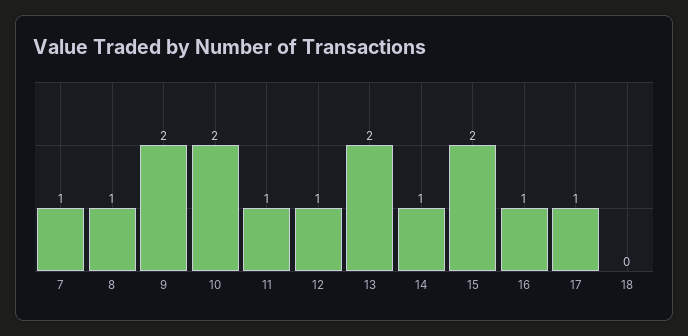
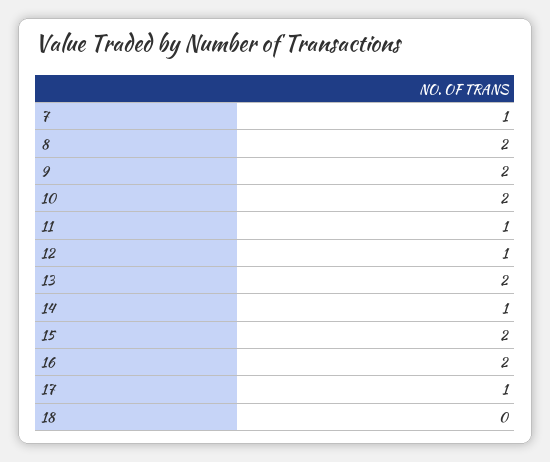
  {
    "7": 1,
-   "8": 1,
+   "8": 2,
    "9": 2,
    "10": 2,
    "11": 1,
    "12": 1,
    "13": 2,
    "14": 1,
    "15": 2,
-   "16": 1,
+   "16": 2,
    "17": 1,
    "18": 0
  }

